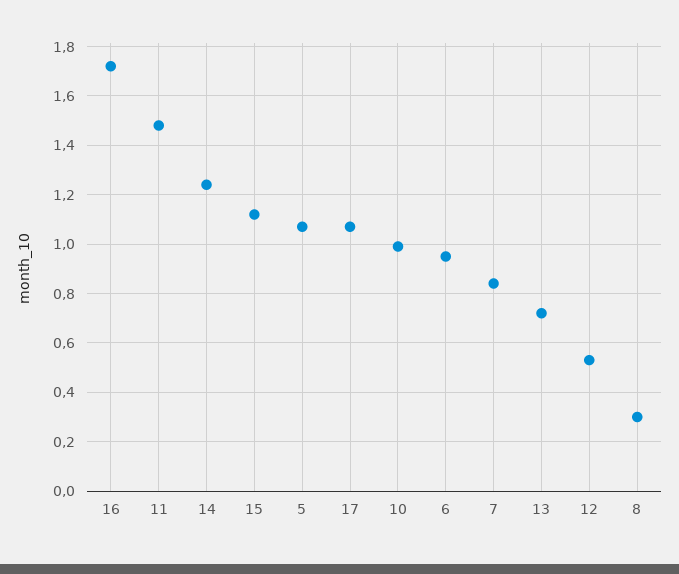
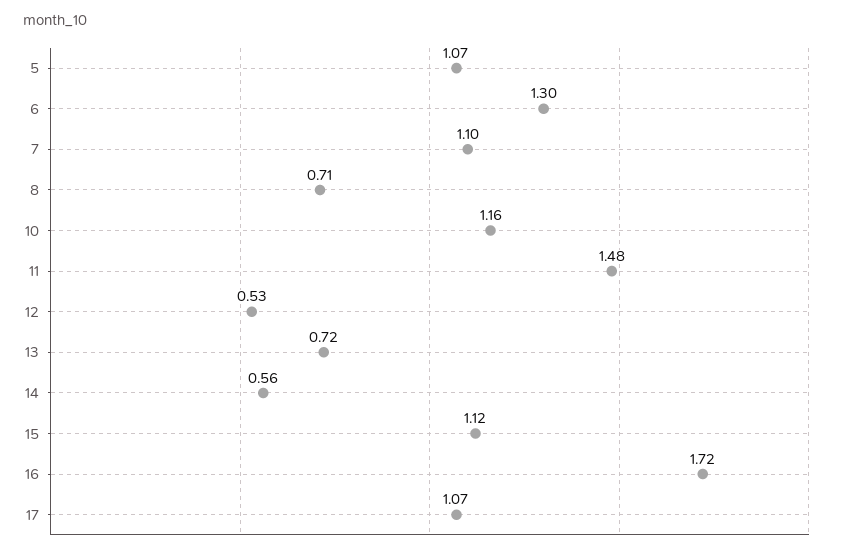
  {
    "16": 1.72,
    "11": 1.48,
-   "14": 1.25,
+   "14": 0.56,
    "15": 1.12,
    "5": 1.07,
    "17": 1.07,
-   "10": 1,
+   "10": 1.16,
-   "6": 0.95,
+   "6": 1.3,
-   "7": 0.85,
+   "7": 1.1,
    "13": 0.72,
    "12": 0.53,
-   "8": 0.3
+   "8": 0.71
  }

